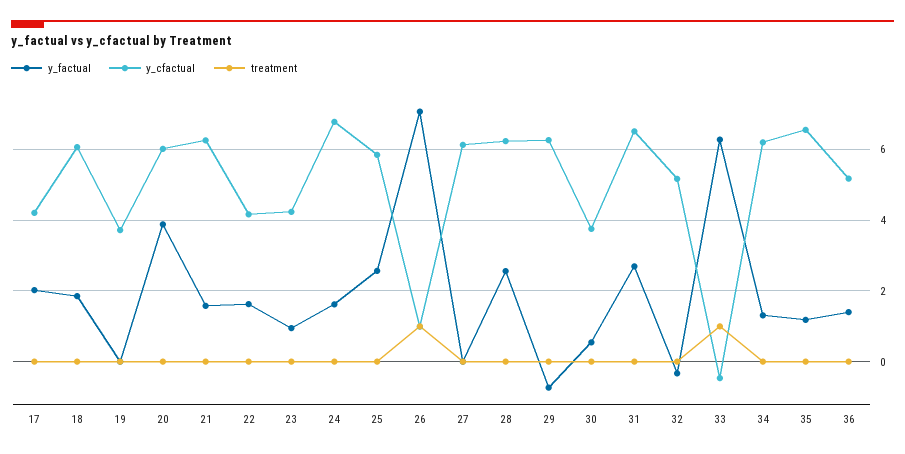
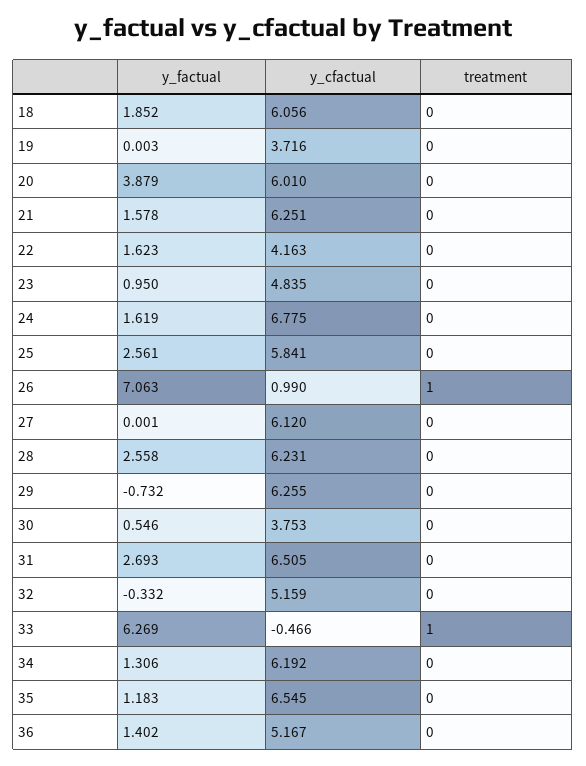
  {
    "y_factual": {
-     "17": 2,
      "18": 1.852,
      "19": 0.003,
      "20": 3.879,
      "21": 1.578,
      "22": 1.623,
      "23": 0.95,
      "24": 1.619,
      "25": 2.561,
      "26": 7.063,
      "27": 0.001,
      "28": 2.558,
      "29": -0.732,
      "30": 0.546,
      "31": 2.693,
      "32": -0.332,
      "33": 6.269,
      "34": 1.306,
      "35": 1.183,
      "36": 1.402
    },
    "y_cfactual": {
-     "17": 4.2,
      "18": 6.056,
      "19": 3.716,
      "20": 6.01,
      "21": 6.251,
      "22": 4.163,
-     "23": 4.2,
+     "23": 4.835,
      "24": 6.775,
      "25": 5.841,
      "26": 0.99,
      "27": 6.12,
      "28": 6.231,
      "29": 6.255,
      "30": 3.753,
      "31": 6.505,
      "32": 5.159,
      "33": -0.466,
      "34": 6.192,
      "35": 6.545,
      "36": 5.167
    },
    "treatment": {
-     "17": 0,
      "18": 0,
      "19": 0,
      "20": 0,
      "21": 0,
      "22": 0,
      "23": 0,
      "24": 0,
      "25": 0,
      "26": 1,
      "27": 0,
      "28": 0,
      "29": 0,
      "30": 0,
      "31": 0,
      "32": 0,
      "33": 1,
      "34": 0,
      "35": 0,
      "36": 0
    }
  }

